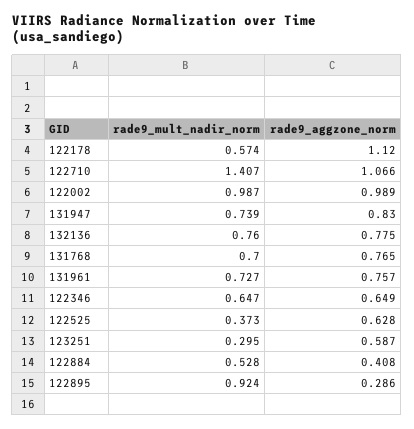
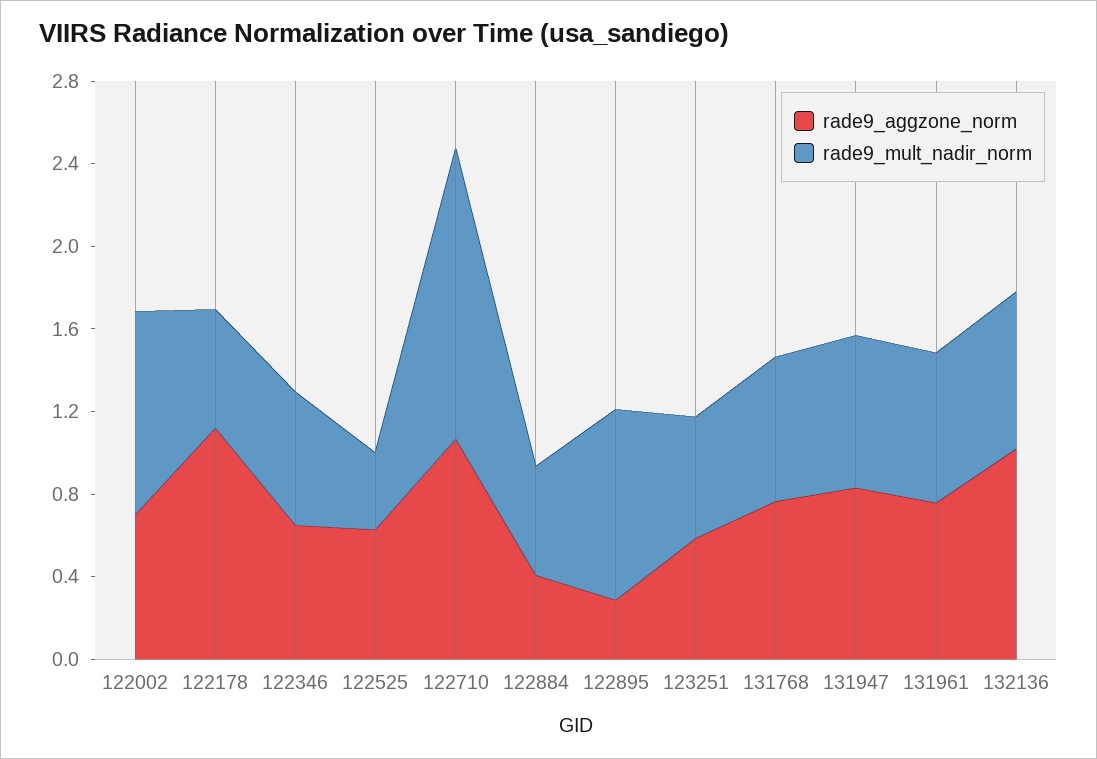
  {
    "rade9_mult_nadir_norm": {
      "122178": 0.574,
      "122710": 1.407,
      "122002": 0.987,
      "131947": 0.739,
      "132136": 0.76,
      "131768": 0.7,
      "131961": 0.727,
      "122346": 0.647,
      "122525": 0.373,
-     "123251": 0.295,
+     "123251": 0.6,
      "122884": 0.528,
      "122895": 0.924
    },
    "rade9_aggzone_norm": {
      "122178": 1.12,
      "122710": 1.066,
-     "122002": 0.989,
+     "122002": 0.7,
      "131947": 0.83,
-     "132136": 0.775,
+     "132136": 1,
      "131768": 0.765,
      "131961": 0.757,
      "122346": 0.649,
      "122525": 0.628,
      "123251": 0.587,
      "122884": 0.408,
      "122895": 0.286
    }
  }

